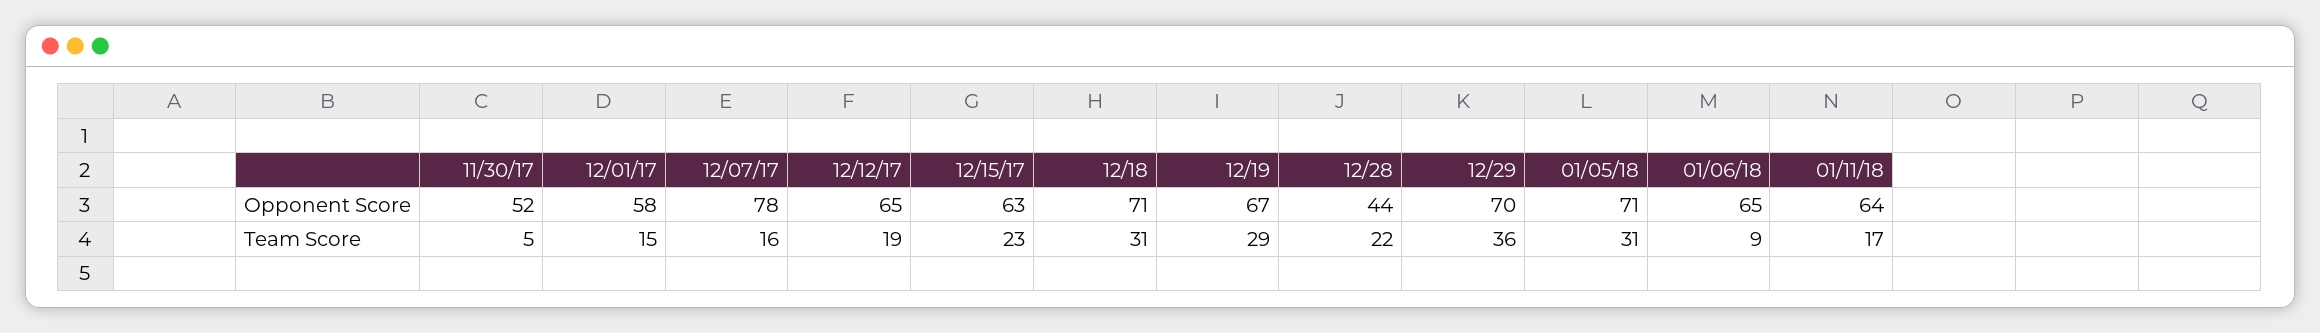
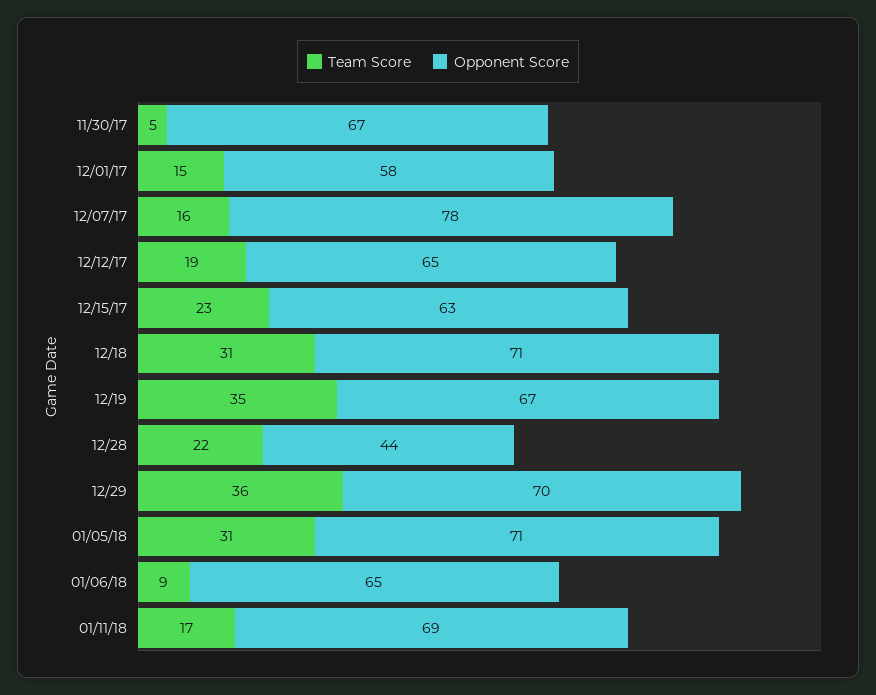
  {
    "Opponent Score": {
-     "11/30/17": 52,
+     "11/30/17": 67,
      "12/01/17": 58,
      "12/07/17": 78,
      "12/12/17": 65,
      "12/15/17": 63,
      "12/18": 71,
      "12/19": 67,
      "12/28": 44,
      "12/29": 70,
      "01/05/18": 71,
      "01/06/18": 65,
-     "01/11/18": 64
+     "01/11/18": 69
    },
    "Team Score": {
      "11/30/17": 5,
      "12/01/17": 15,
      "12/07/17": 16,
      "12/12/17": 19,
      "12/15/17": 23,
      "12/18": 31,
-     "12/19": 29,
+     "12/19": 35,
      "12/28": 22,
      "12/29": 36,
      "01/05/18": 31,
      "01/06/18": 9,
      "01/11/18": 17
    }
  }

